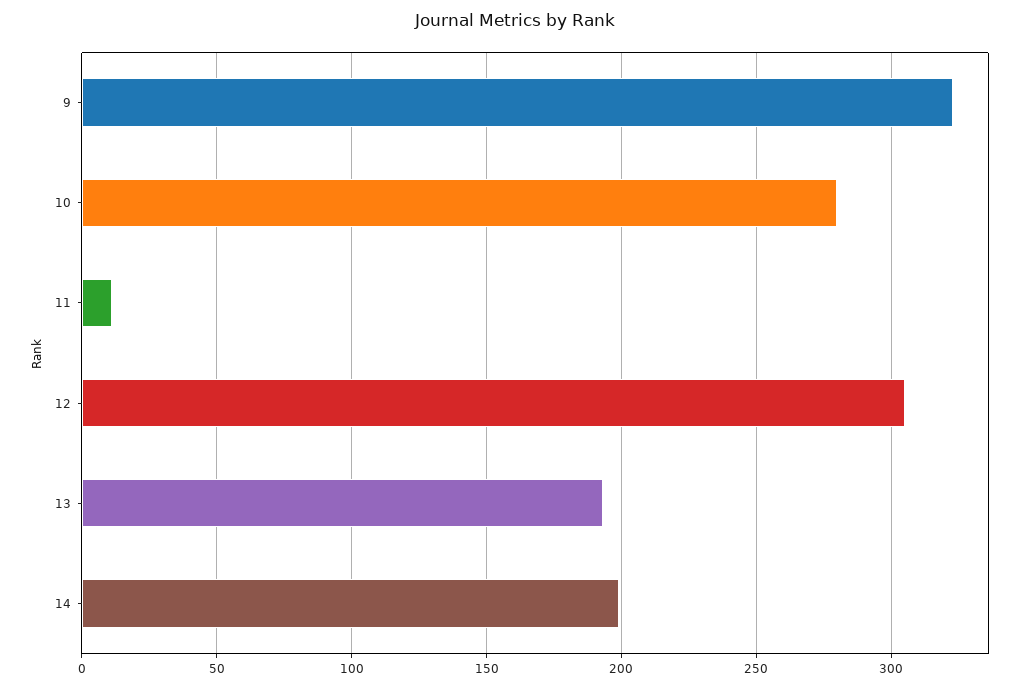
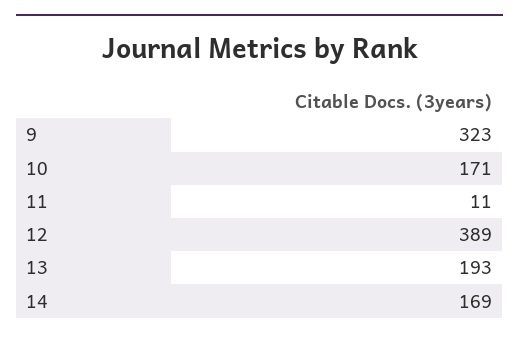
  {
    "9": 323,
-   "10": 280,
+   "10": 171,
    "11": 11,
-   "12": 305,
+   "12": 389,
    "13": 193,
-   "14": 200
+   "14": 169
  }

